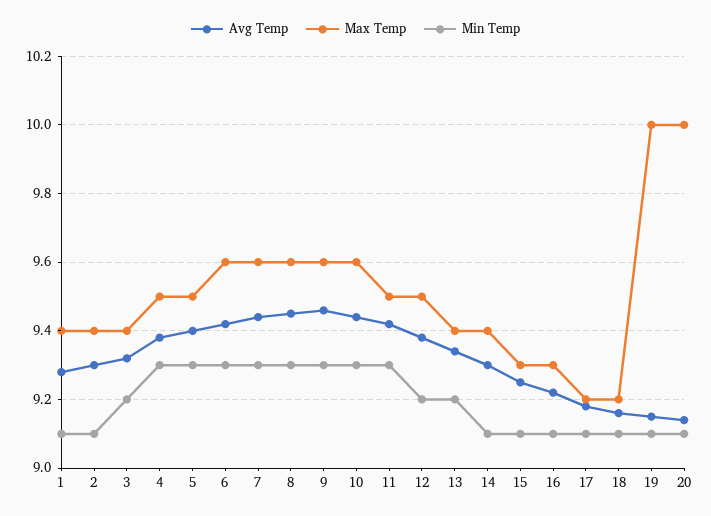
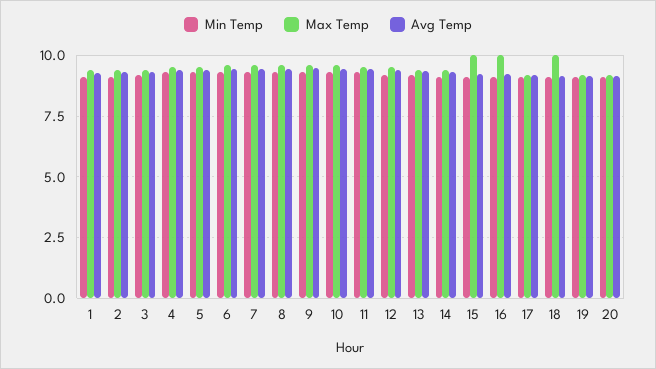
  {
    "Avg Temp": {
      "1": 9.3,
      "2": 9.3,
      "3": 9.3,
      "4": 9.4,
      "5": 9.4,
      "6": 9.4,
      "7": 9.45,
      "8": 9.45,
      "9": 9.45,
      "10": 9.45,
      "11": 9.4,
      "12": 9.4,
      "13": 9.35,
      "14": 9.3,
      "15": 9.25,
      "16": 9.2,
      "17": 9.2,
      "18": 9.15,
      "19": 9.15,
      "20": 9.15
    },
    "Max Temp": {
      "1": 9.4,
      "2": 9.4,
      "3": 9.4,
      "4": 9.5,
      "5": 9.5,
      "6": 9.6,
      "7": 9.6,
      "8": 9.6,
      "9": 9.6,
      "10": 9.6,
      "11": 9.5,
      "12": 9.5,
      "13": 9.4,
      "14": 9.4,
-     "15": 9.3,
+     "15": 10,
-     "16": 9.3,
+     "16": 10,
      "17": 9.2,
-     "18": 9.2,
+     "18": 10,
-     "19": 10,
+     "19": 9.25,
-     "20": 10
+     "20": 9.25
    },
    "Min Temp": {
      "1": 9.1,
      "2": 9.1,
      "3": 9.2,
      "4": 9.3,
      "5": 9.3,
      "6": 9.3,
      "7": 9.3,
      "8": 9.3,
      "9": 9.3,
      "10": 9.3,
      "11": 9.3,
      "12": 9.2,
      "13": 9.2,
      "14": 9.1,
      "15": 9.1,
      "16": 9.1,
      "17": 9.1,
      "18": 9.1,
      "19": 9.1,
      "20": 9.1
    }
  }

